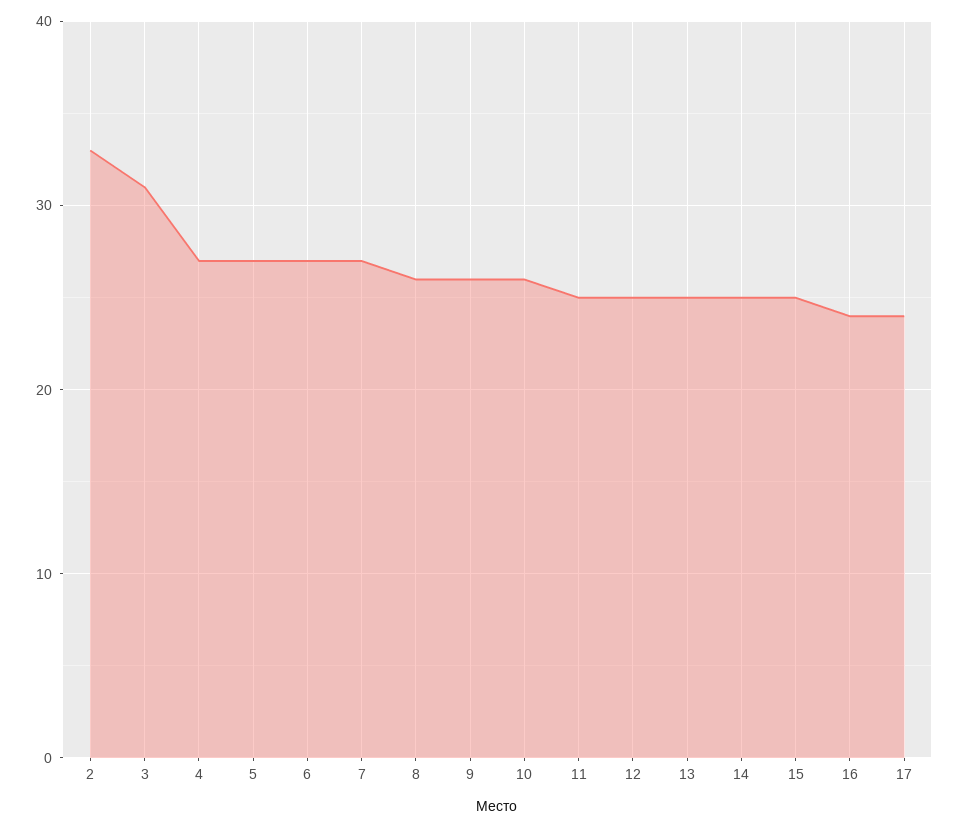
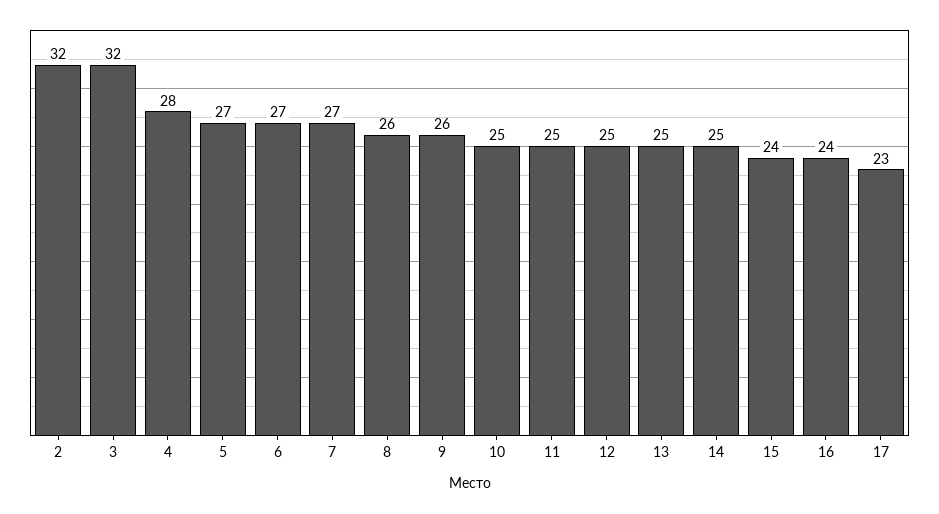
  {
-   "2": 33,
+   "2": 32,
-   "3": 31,
+   "3": 32,
-   "4": 27,
+   "4": 28,
    "5": 27,
    "6": 27,
    "7": 27,
    "8": 26,
    "9": 26,
-   "10": 26,
+   "10": 25,
    "11": 25,
    "12": 25,
    "13": 25,
    "14": 25,
-   "15": 25,
+   "15": 24,
    "16": 24,
-   "17": 24
+   "17": 23
  }

